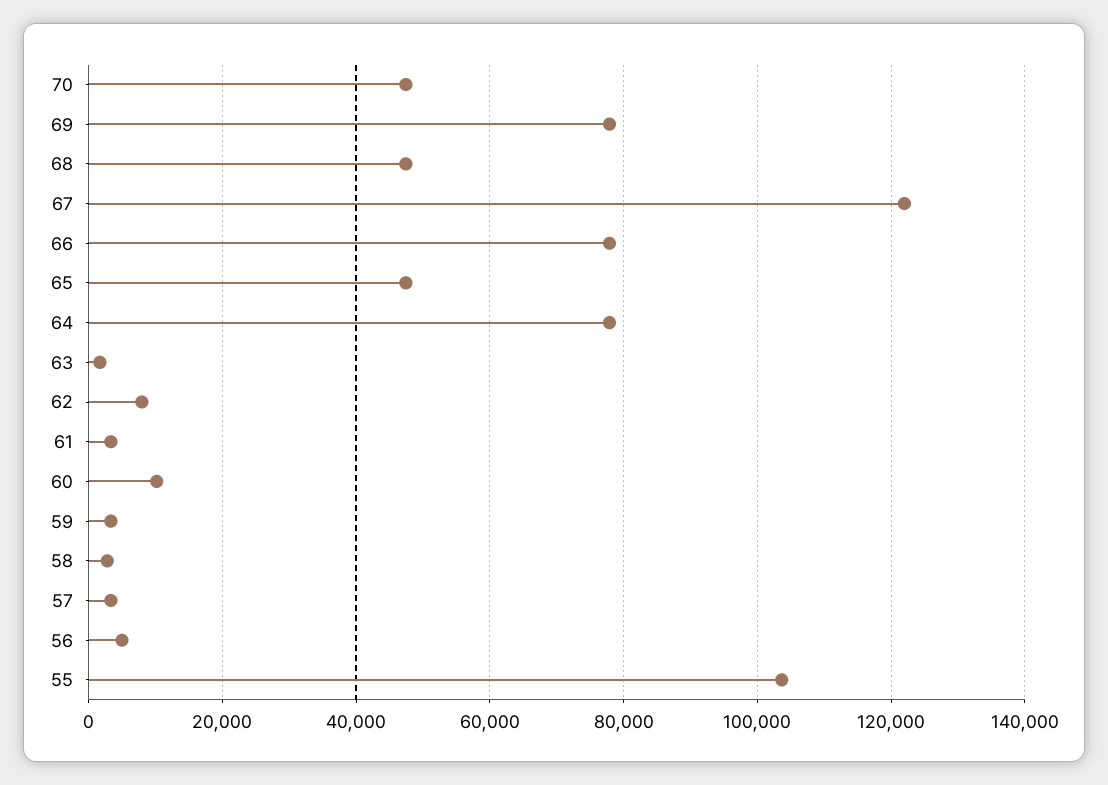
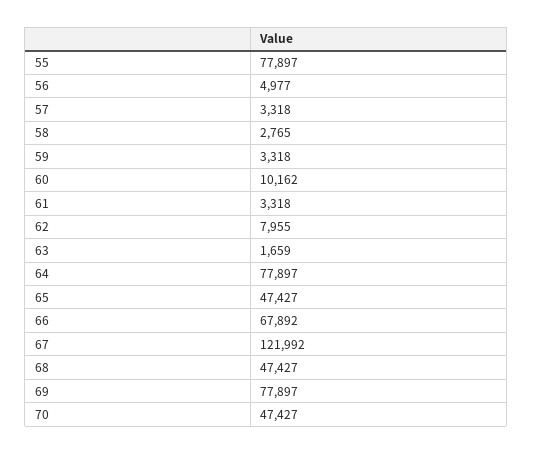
  {
    "70": 47427,
    "69": 77897,
    "68": 47427,
    "67": 121992,
-   "66": 78000,
+   "66": 67892,
    "65": 47427,
    "64": 77897,
    "63": 1659,
    "62": 7955,
    "61": 3318,
    "60": 10162,
    "59": 3318,
    "58": 2765,
    "57": 3318,
    "56": 4977,
-   "55": 104000
+   "55": 77897
  }

